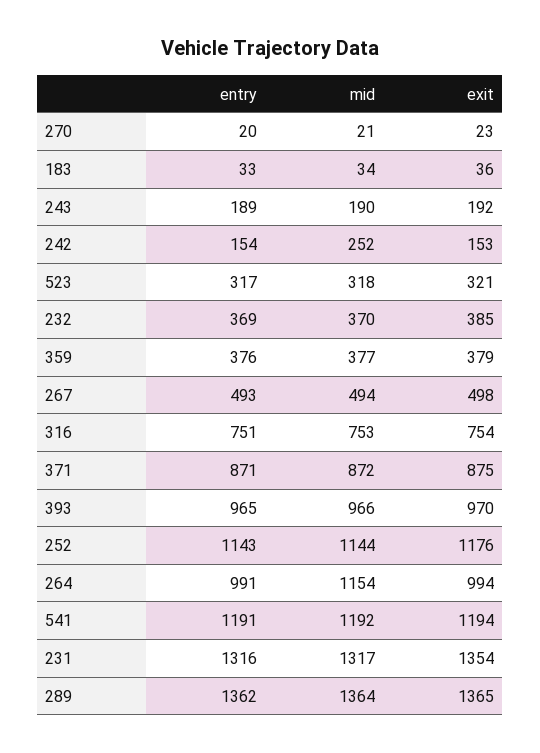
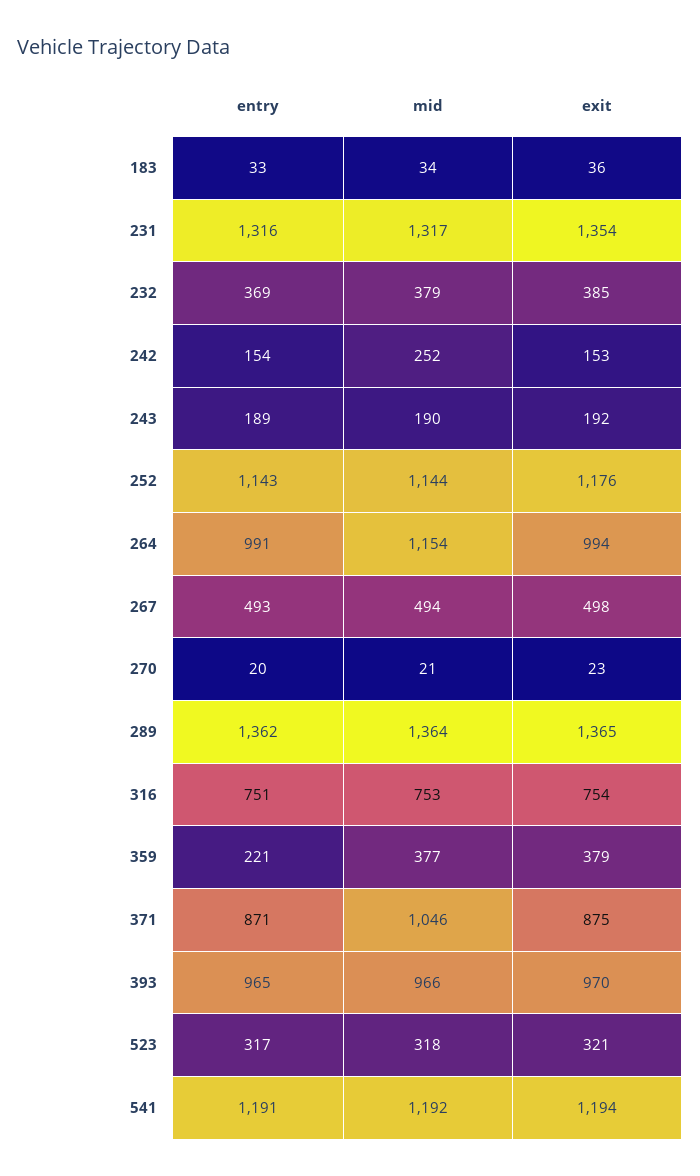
  {
    "entry": {
      "270": 20,
      "183": 33,
      "243": 189,
      "242": 154,
      "523": 317,
      "232": 369,
-     "359": 376,
+     "359": 221,
      "267": 493,
      "316": 751,
      "371": 871,
      "393": 965,
      "252": 1143,
      "264": 991,
      "541": 1191,
      "231": 1316,
      "289": 1362
    },
    "mid": {
      "270": 21,
      "183": 34,
      "243": 190,
      "242": 252,
      "523": 318,
-     "232": 370,
+     "232": 379,
      "359": 377,
      "267": 494,
      "316": 753,
-     "371": 872,
+     "371": 1046,
      "393": 966,
      "252": 1144,
      "264": 1154,
      "541": 1192,
      "231": 1317,
      "289": 1364
    },
    "exit": {
      "270": 23,
      "183": 36,
      "243": 192,
      "242": 153,
      "523": 321,
      "232": 385,
      "359": 379,
      "267": 498,
      "316": 754,
      "371": 875,
      "393": 970,
      "252": 1176,
      "264": 994,
      "541": 1194,
      "231": 1354,
      "289": 1365
    }
  }

